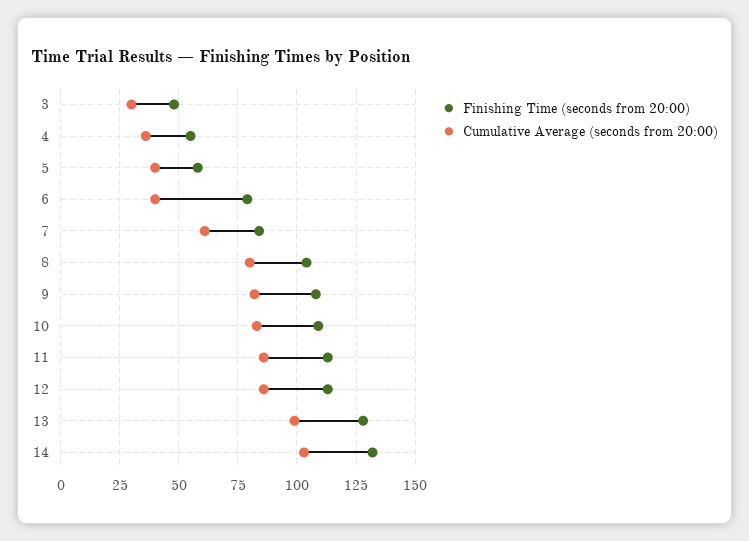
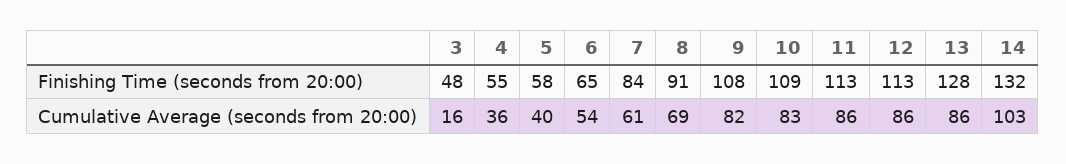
  {
    "Finishing Time (seconds from 20:00)": {
      "3": 48,
      "4": 55,
      "5": 58,
-     "6": 80,
+     "6": 65,
      "7": 84,
-     "8": 105,
+     "8": 91,
      "9": 108,
      "10": 109,
      "11": 113,
      "12": 113,
      "13": 128,
      "14": 132
    },
    "Cumulative Average (seconds from 20:00)": {
-     "3": 30,
+     "3": 16,
      "4": 36,
      "5": 40,
-     "6": 40,
+     "6": 54,
      "7": 61,
-     "8": 80,
+     "8": 69,
      "9": 82,
      "10": 83,
      "11": 86,
      "12": 86,
-     "13": 100,
+     "13": 86,
      "14": 103
    }
  }

